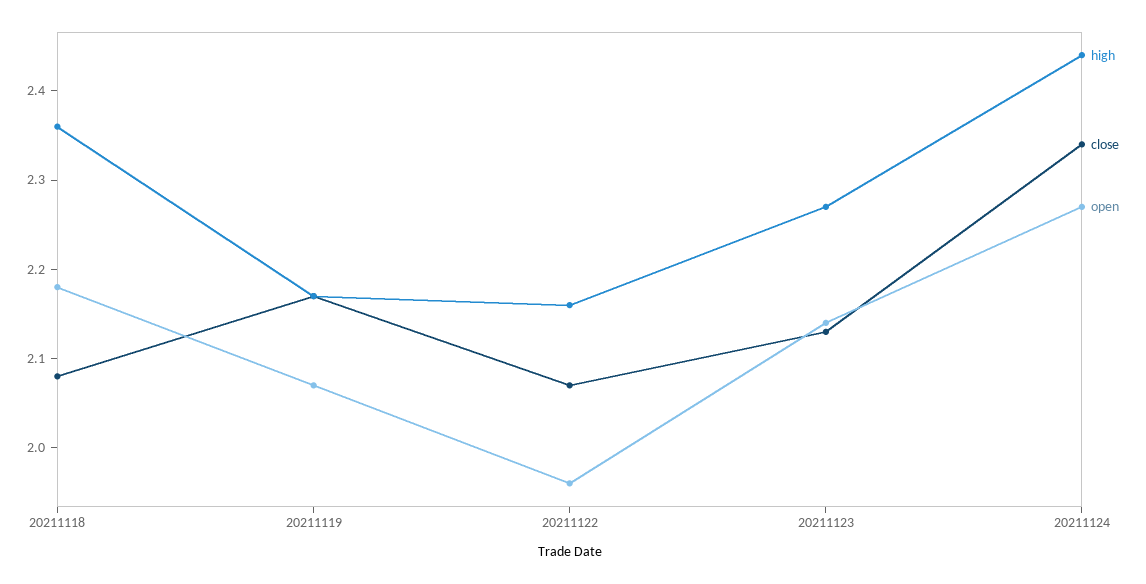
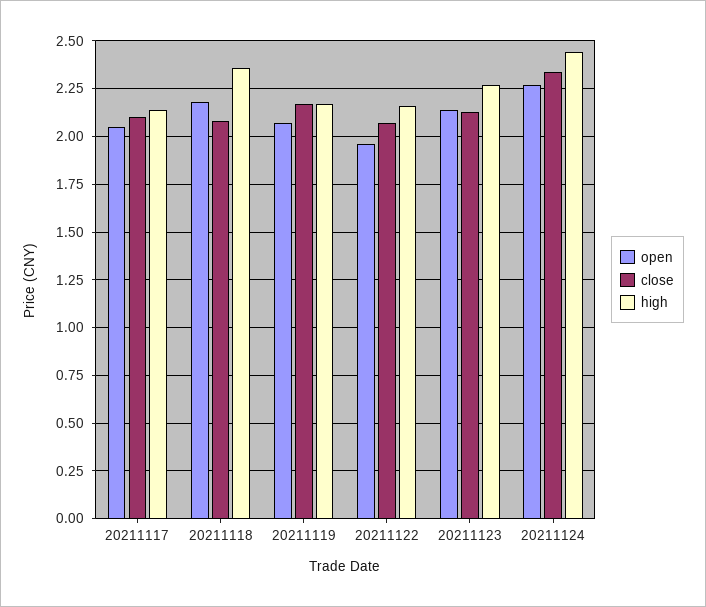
  {
    "high": {
      "20211118": 2.36,
      "20211119": 2.17,
      "20211122": 2.16,
      "20211123": 2.27,
-     "20211124": 2.44
+     "20211124": 2.44,
+     "20211117": 2.15
    },
    "close": {
      "20211118": 2.08,
      "20211119": 2.17,
      "20211122": 2.07,
      "20211123": 2.13,
-     "20211124": 2.34
+     "20211124": 2.34,
+     "20211117": 2.1
    },
    "open": {
      "20211118": 2.18,
      "20211119": 2.07,
      "20211122": 1.96,
      "20211123": 2.14,
-     "20211124": 2.27
+     "20211124": 2.27,
+     "20211117": 2.05
    }
  }

